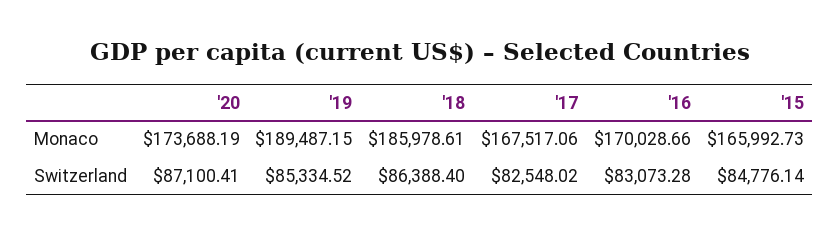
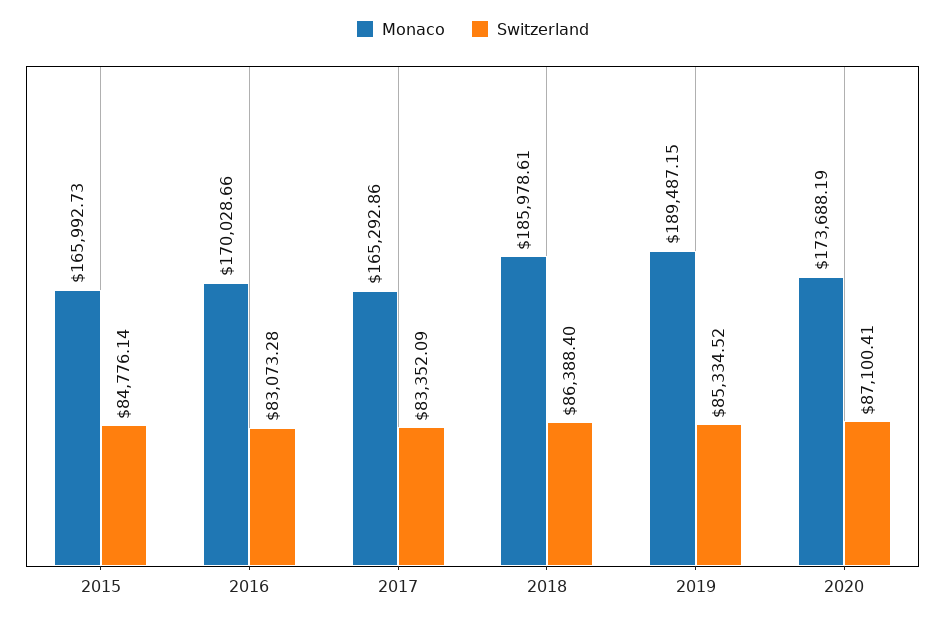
  {
    "Monaco": {
      "'20": 173688.19,
      "'19": 189487.15,
      "'18": 185978.61,
-     "'17": 167517.06,
+     "'17": 165292.86,
      "'16": 170028.66,
      "'15": 165992.73
    },
    "Switzerland": {
      "'20": 87100.41,
      "'19": 85334.52,
      "'18": 86388.4,
-     "'17": 82548.02,
+     "'17": 83352.09,
      "'16": 83073.28,
      "'15": 84776.14
    }
  }

